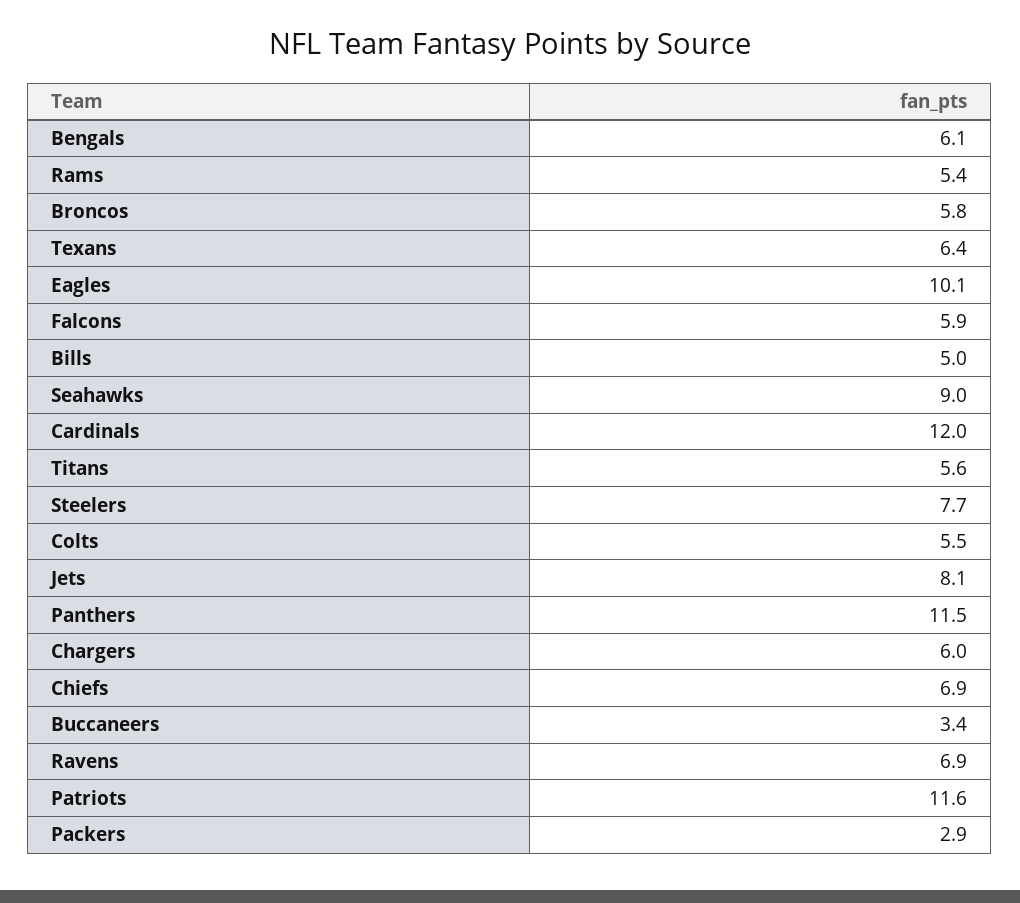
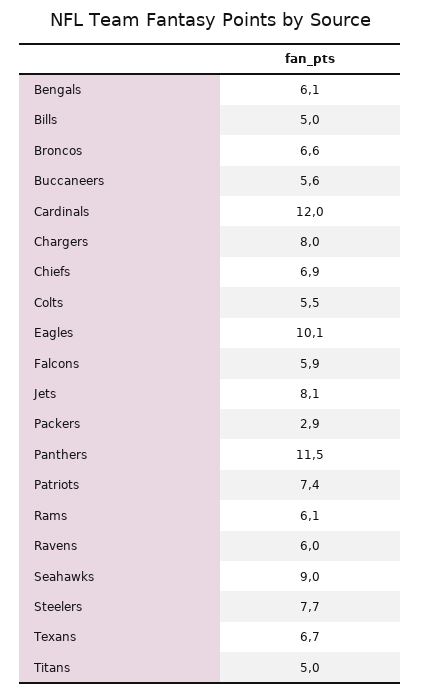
  {
    "Bengals": 6.1,
-   "Rams": 5.4,
+   "Rams": 6.1,
-   "Broncos": 5.8,
+   "Broncos": 6.6,
-   "Texans": 6.4,
+   "Texans": 6.7,
    "Eagles": 10.1,
    "Falcons": 5.9,
    "Bills": 5,
    "Seahawks": 9,
    "Cardinals": 12,
-   "Titans": 5.6,
+   "Titans": 5,
    "Steelers": 7.7,
    "Colts": 5.5,
    "Jets": 8.1,
    "Panthers": 11.5,
-   "Chargers": 6,
+   "Chargers": 8,
    "Chiefs": 6.9,
-   "Buccaneers": 3.4,
+   "Buccaneers": 5.6,
-   "Ravens": 6.9,
+   "Ravens": 6,
-   "Patriots": 11.6,
+   "Patriots": 7.4,
    "Packers": 2.9
  }

